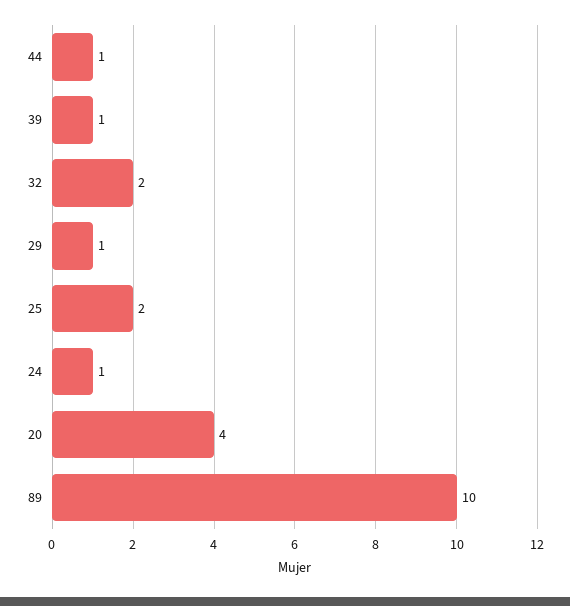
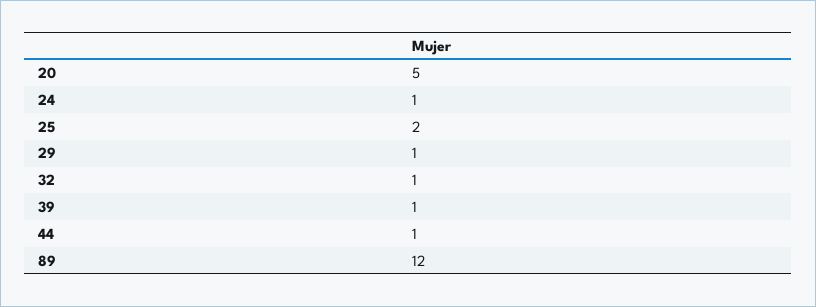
  {
    "44": 1,
    "39": 1,
-   "32": 2,
+   "32": 1,
    "29": 1,
    "25": 2,
    "24": 1,
-   "20": 4,
+   "20": 5,
-   "89": 10
+   "89": 12
  }

